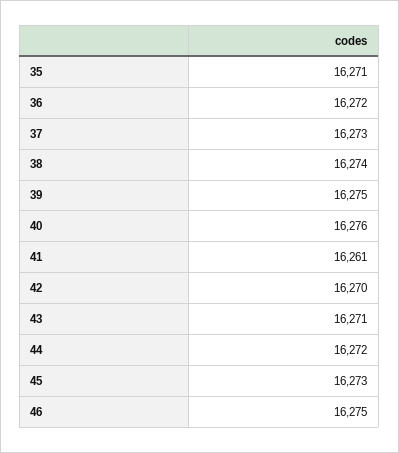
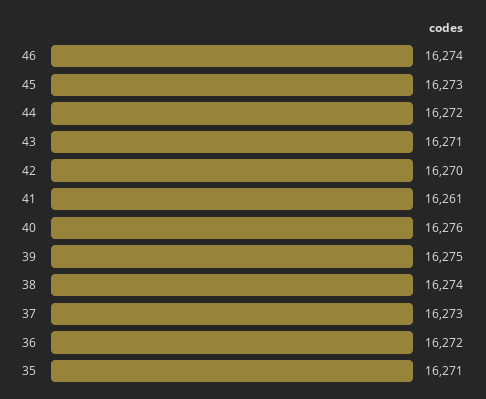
  {
    "35": 16271,
    "36": 16272,
    "37": 16273,
    "38": 16274,
    "39": 16275,
    "40": 16276,
    "41": 16261,
    "42": 16270,
    "43": 16271,
    "44": 16272,
    "45": 16273,
-   "46": 16275
+   "46": 16274
  }

